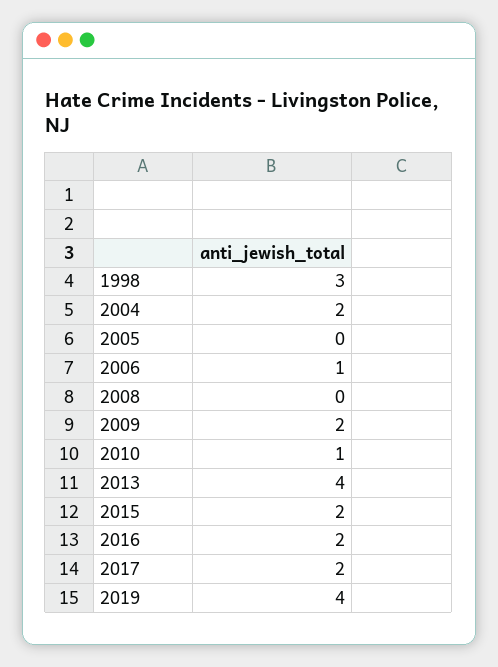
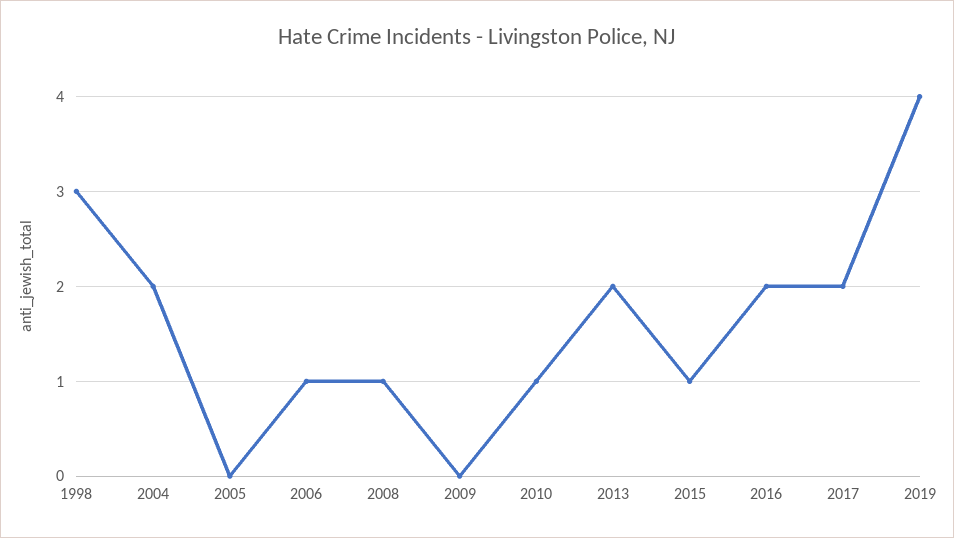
  {
    "1998": 3,
    "2004": 2,
    "2005": 0,
    "2006": 1,
-   "2008": 0,
+   "2008": 1,
-   "2009": 2,
+   "2009": 0,
    "2010": 1,
-   "2013": 4,
+   "2013": 2,
-   "2015": 2,
+   "2015": 1,
    "2016": 2,
    "2017": 2,
    "2019": 4
  }

